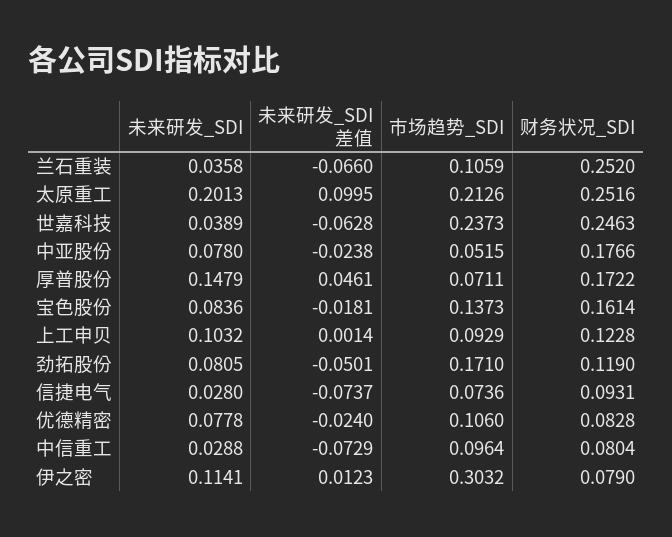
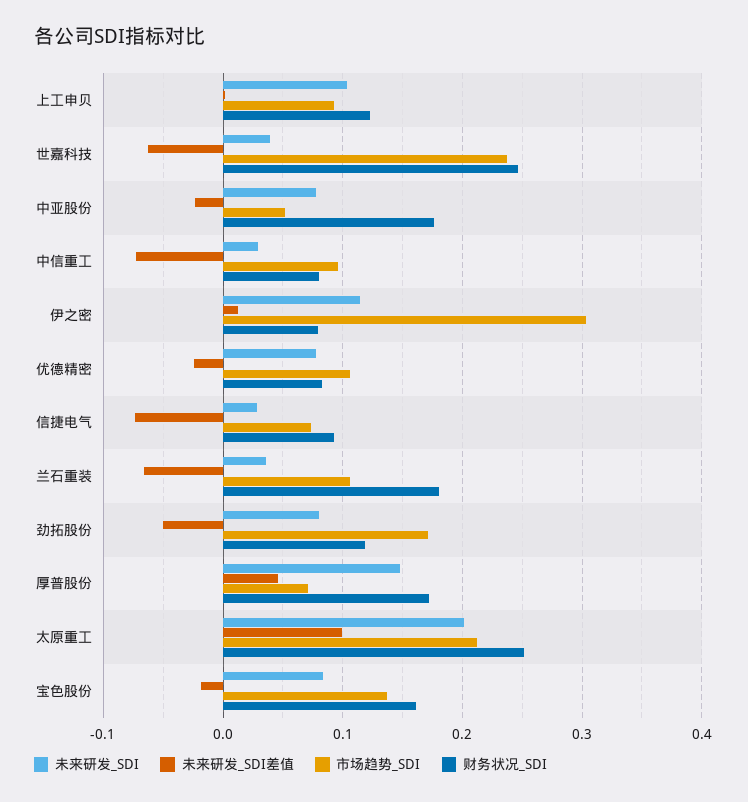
  {
    "未来研发_SDI": {
      "兰石重装": 0.0358,
      "太原重工": 0.2013,
      "世嘉科技": 0.0389,
      "中亚股份": 0.078,
      "厚普股份": 0.1479,
      "宝色股份": 0.0836,
      "上工申贝": 0.1032,
      "劲拓股份": 0.0805,
      "信捷电气": 0.028,
      "优德精密": 0.0778,
      "中信重工": 0.0288,
      "伊之密": 0.1141
    },
    "未来研发_SDI差值": {
      "兰石重装": -0.066,
      "太原重工": 0.0995,
      "世嘉科技": -0.0628,
      "中亚股份": -0.0238,
      "厚普股份": 0.0461,
      "宝色股份": -0.0181,
      "上工申贝": 0.0014,
      "劲拓股份": -0.0501,
      "信捷电气": -0.0737,
      "优德精密": -0.024,
      "中信重工": -0.0729,
      "伊之密": 0.0123
    },
    "市场趋势_SDI": {
      "兰石重装": 0.1059,
      "太原重工": 0.2126,
      "世嘉科技": 0.2373,
      "中亚股份": 0.0515,
      "厚普股份": 0.0711,
      "宝色股份": 0.1373,
      "上工申贝": 0.0929,
      "劲拓股份": 0.171,
      "信捷电气": 0.0736,
      "优德精密": 0.106,
      "中信重工": 0.0964,
      "伊之密": 0.3032
    },
    "财务状况_SDI": {
-     "兰石重装": 0.252,
+     "兰石重装": 0.18,
      "太原重工": 0.2516,
      "世嘉科技": 0.2463,
      "中亚股份": 0.1766,
      "厚普股份": 0.1722,
      "宝色股份": 0.1614,
      "上工申贝": 0.1228,
      "劲拓股份": 0.119,
      "信捷电气": 0.0931,
      "优德精密": 0.0828,
      "中信重工": 0.0804,
      "伊之密": 0.079
    }
  }

